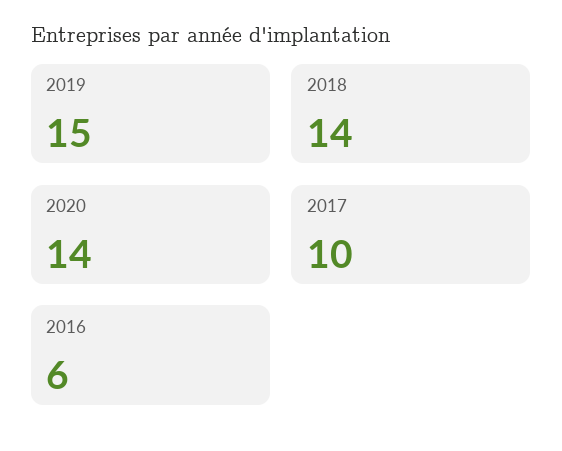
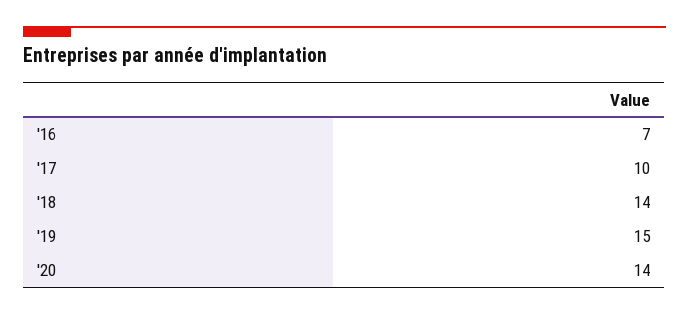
  {
    "2019": 15,
    "2018": 14,
    "2020": 14,
    "2017": 10,
-   "2016": 6
+   "2016": 7
  }

